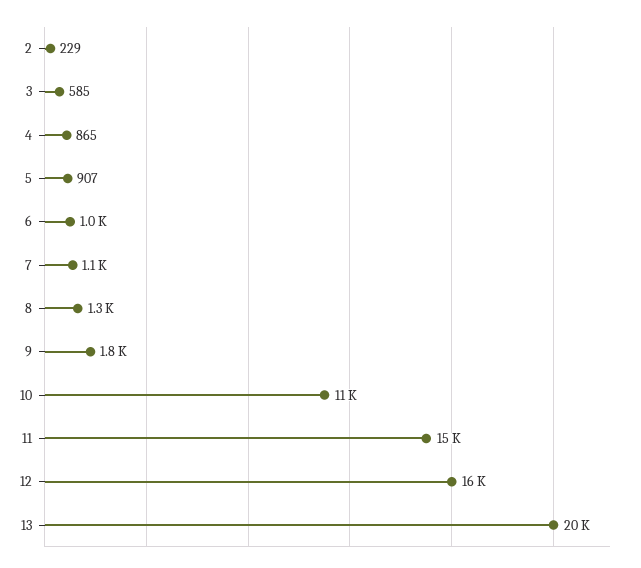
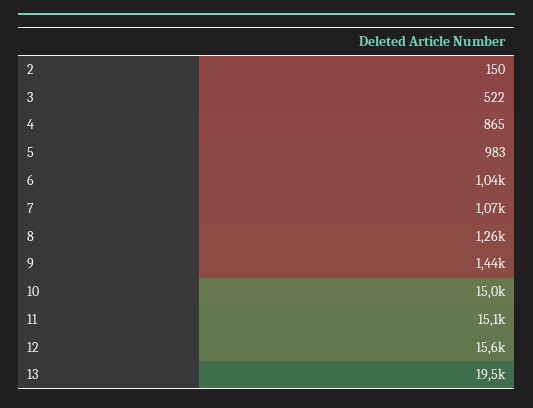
  {
-   "2": 229,
+   "2": 150,
-   "3": 585,
+   "3": 522,
    "4": 865,
-   "5": 907,
+   "5": 983,
    "6": 1040,
    "7": 1070,
    "8": 1260,
-   "9": 1800,
+   "9": 1440,
-   "10": 11000,
+   "10": 15000,
    "11": 15100,
    "12": 15600,
    "13": 19500
  }

